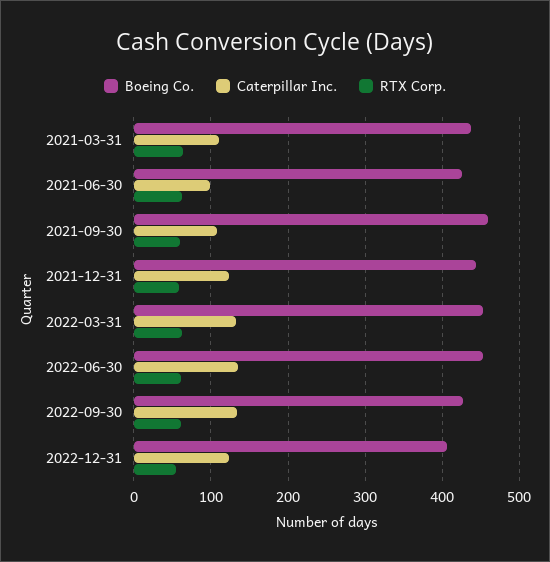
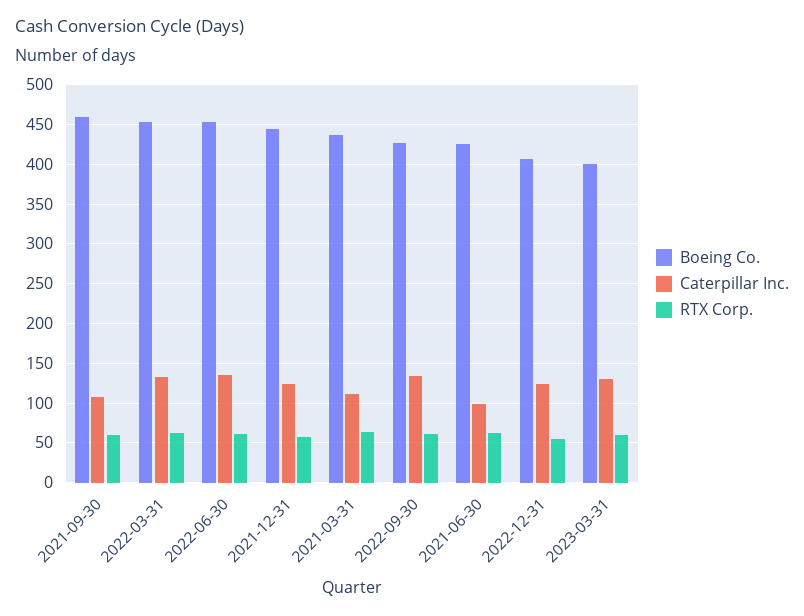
  {
    "Boeing Co.": {
      "2021-03-31": 440,
      "2021-06-30": 430,
      "2021-09-30": 460,
      "2021-12-31": 440,
      "2022-03-31": 450,
      "2022-06-30": 450,
      "2022-09-30": 430,
-     "2022-12-31": 410
+     "2022-12-31": 410,
+     "2023-03-31": 400
    },
    "Caterpillar Inc.": {
      "2021-03-31": 110,
      "2021-06-30": 100,
      "2021-09-30": 110,
      "2021-12-31": 120,
      "2022-03-31": 130,
      "2022-06-30": 140,
      "2022-09-30": 130,
-     "2022-12-31": 120
+     "2022-12-31": 120,
+     "2023-03-31": 130
    },
    "RTX Corp.": {
      "2021-03-31": 60,
      "2021-06-30": 60,
      "2021-09-30": 60,
      "2021-12-31": 60,
      "2022-03-31": 60,
      "2022-06-30": 60,
      "2022-09-30": 60,
-     "2022-12-31": 60
+     "2022-12-31": 60,
+     "2023-03-31": 60
    }
  }

